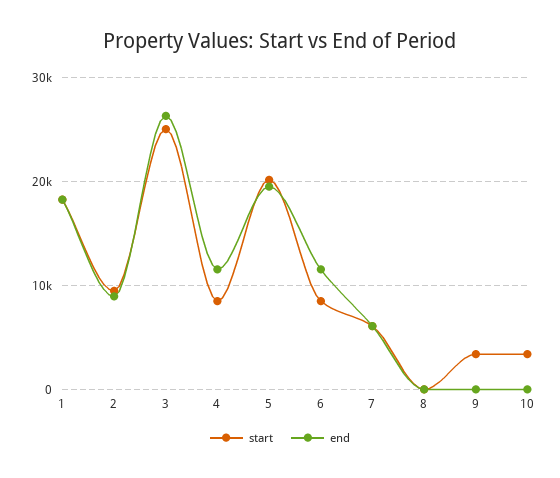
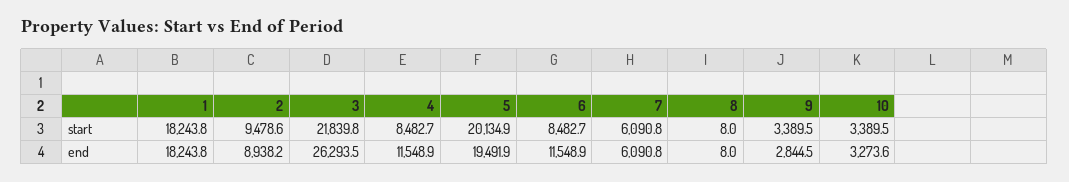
  {
    "start": {
      "1": 18243.8,
      "2": 9478.6,
-     "3": 25000,
+     "3": 21839.8,
      "4": 8482.7,
      "5": 20134.9,
      "6": 8482.7,
      "7": 6090.8,
      "8": 8,
      "9": 3389.5,
      "10": 3389.5
    },
    "end": {
      "1": 18243.8,
      "2": 8938.2,
      "3": 26293.5,
      "4": 11548.9,
      "5": 19491.9,
      "6": 11548.9,
      "7": 6090.8,
      "8": 8,
-     "9": 0,
+     "9": 2844.5,
-     "10": 0
+     "10": 3273.6
    }
  }

